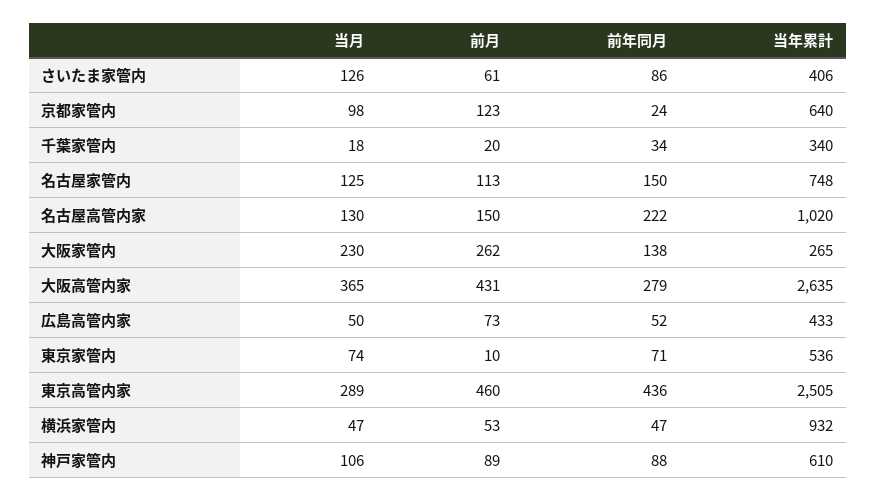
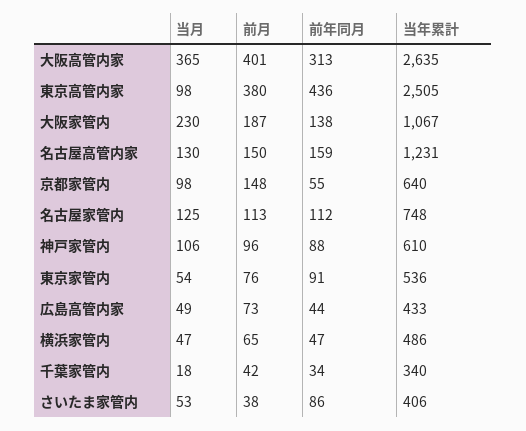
  {
    "当月": {
-     "さいたま家管内": 126,
+     "さいたま家管内": 53,
      "京都家管内": 98,
      "千葉家管内": 18,
      "名古屋家管内": 125,
      "名古屋高管内家": 130,
      "大阪家管内": 230,
      "大阪高管内家": 365,
-     "広島高管内家": 50,
+     "広島高管内家": 49,
-     "東京家管内": 74,
+     "東京家管内": 54,
-     "東京高管内家": 289,
+     "東京高管内家": 98,
      "横浜家管内": 47,
      "神戸家管内": 106
    },
    "前月": {
-     "さいたま家管内": 61,
+     "さいたま家管内": 38,
-     "京都家管内": 123,
+     "京都家管内": 148,
-     "千葉家管内": 20,
+     "千葉家管内": 42,
      "名古屋家管内": 113,
      "名古屋高管内家": 150,
-     "大阪家管内": 262,
+     "大阪家管内": 187,
-     "大阪高管内家": 431,
+     "大阪高管内家": 401,
      "広島高管内家": 73,
-     "東京家管内": 10,
+     "東京家管内": 76,
-     "東京高管内家": 460,
+     "東京高管内家": 380,
-     "横浜家管内": 53,
+     "横浜家管内": 65,
-     "神戸家管内": 89
+     "神戸家管内": 96
    },
    "前年同月": {
      "さいたま家管内": 86,
-     "京都家管内": 24,
+     "京都家管内": 55,
      "千葉家管内": 34,
-     "名古屋家管内": 150,
+     "名古屋家管内": 112,
-     "名古屋高管内家": 222,
+     "名古屋高管内家": 159,
      "大阪家管内": 138,
-     "大阪高管内家": 279,
+     "大阪高管内家": 313,
-     "広島高管内家": 52,
+     "広島高管内家": 44,
-     "東京家管内": 71,
+     "東京家管内": 91,
      "東京高管内家": 436,
      "横浜家管内": 47,
      "神戸家管内": 88
    },
    "当年累計": {
      "さいたま家管内": 406,
      "京都家管内": 640,
      "千葉家管内": 340,
      "名古屋家管内": 748,
-     "名古屋高管内家": 1020,
+     "名古屋高管内家": 1231,
-     "大阪家管内": 265,
+     "大阪家管内": 1067,
      "大阪高管内家": 2635,
      "広島高管内家": 433,
      "東京家管内": 536,
      "東京高管内家": 2505,
-     "横浜家管内": 932,
+     "横浜家管内": 486,
      "神戸家管内": 610
    }
  }

